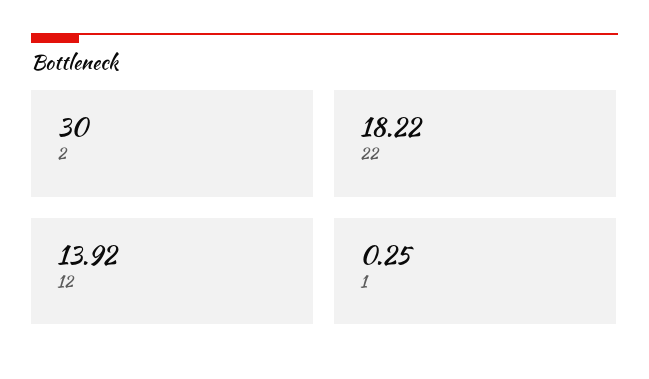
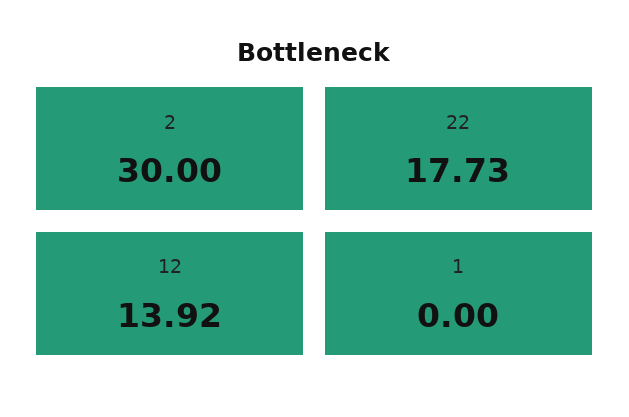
  {
    "2": 30,
-   "22": 18.22,
+   "22": 17.73,
    "12": 13.92,
-   "1": 0.25
+   "1": 0
  }

